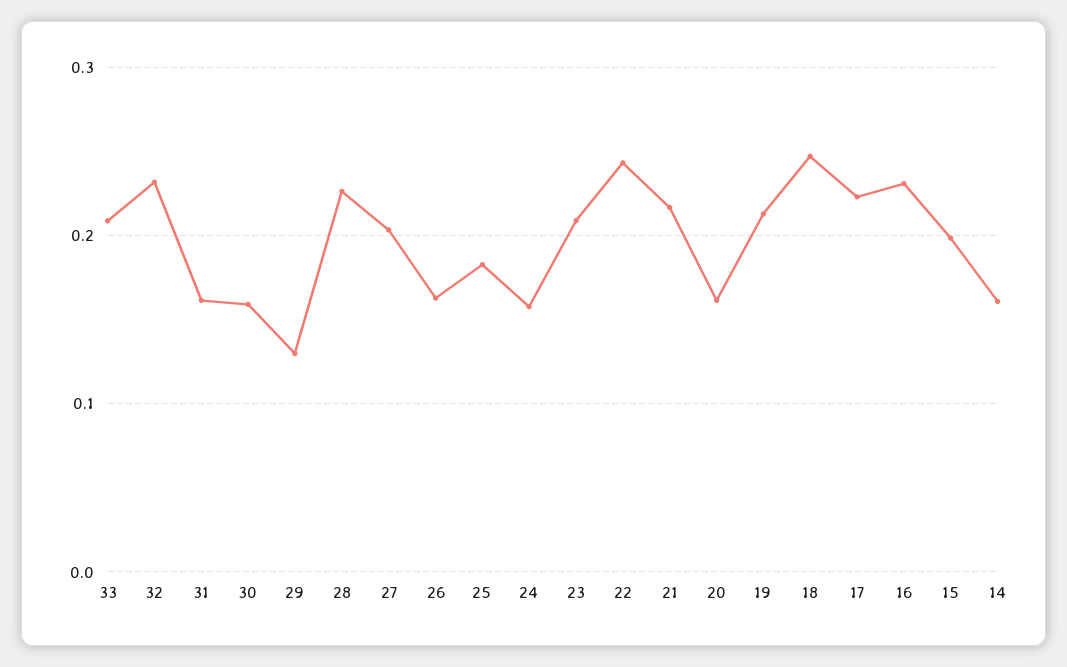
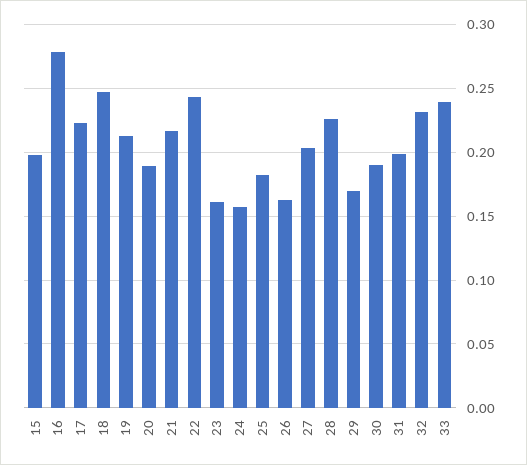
  {
-   "33": 0.21,
+   "33": 0.24,
    "32": 0.23,
-   "31": 0.16,
+   "31": 0.2,
-   "30": 0.16,
+   "30": 0.19,
-   "29": 0.13,
+   "29": 0.17,
    "28": 0.225,
    "27": 0.205,
    "26": 0.165,
    "25": 0.185,
    "24": 0.16,
-   "23": 0.21,
+   "23": 0.16,
    "22": 0.245,
    "21": 0.215,
-   "20": 0.16,
+   "20": 0.19,
    "19": 0.215,
    "18": 0.245,
    "17": 0.225,
-   "16": 0.23,
+   "16": 0.28,
-   "15": 0.2,
+   "15": 0.2
-   "14": 0.16
  }

